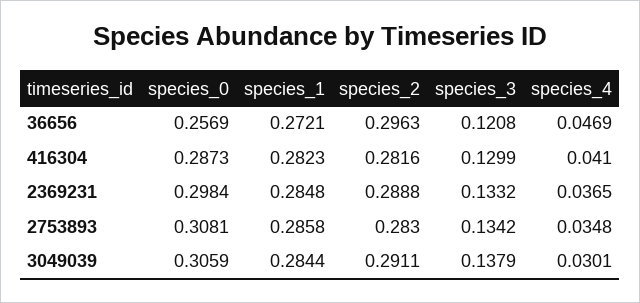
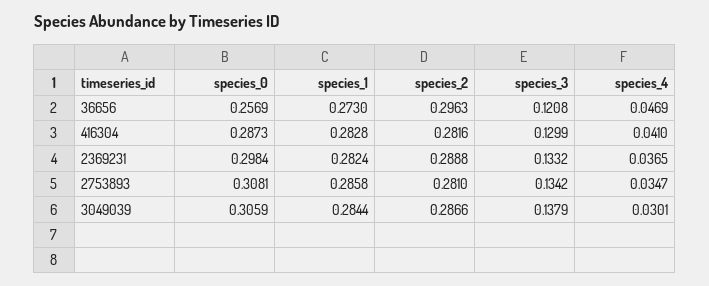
  {
    "species_0": {
      "36656": 0.2569,
      "416304": 0.2873,
      "2369231": 0.2984,
      "2753893": 0.3081,
      "3049039": 0.3059
    },
    "species_1": {
-     "36656": 0.2721,
+     "36656": 0.273,
-     "416304": 0.2823,
+     "416304": 0.2828,
-     "2369231": 0.2848,
+     "2369231": 0.2824,
      "2753893": 0.2858,
      "3049039": 0.2844
    },
    "species_2": {
      "36656": 0.2963,
      "416304": 0.2816,
      "2369231": 0.2888,
-     "2753893": 0.283,
+     "2753893": 0.281,
-     "3049039": 0.2911
+     "3049039": 0.2866
    },
    "species_3": {
      "36656": 0.1208,
      "416304": 0.1299,
      "2369231": 0.1332,
      "2753893": 0.1342,
      "3049039": 0.1379
    },
    "species_4": {
      "36656": 0.0469,
      "416304": 0.041,
      "2369231": 0.0365,
-     "2753893": 0.0348,
+     "2753893": 0.0347,
      "3049039": 0.0301
    }
  }

